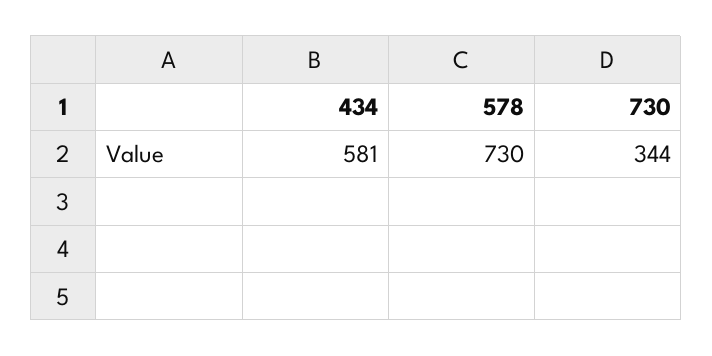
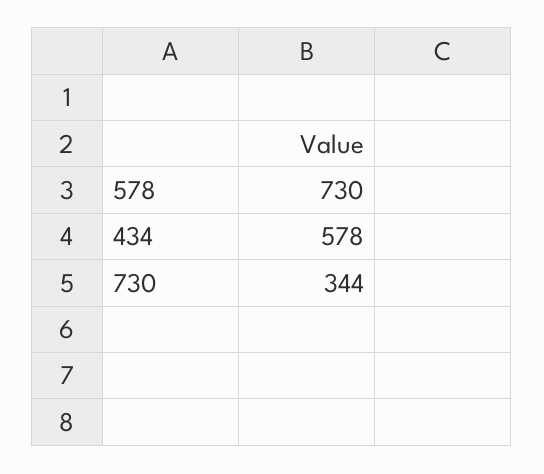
  {
-   "434": 581,
+   "434": 578,
    "578": 730,
    "730": 344
  }

